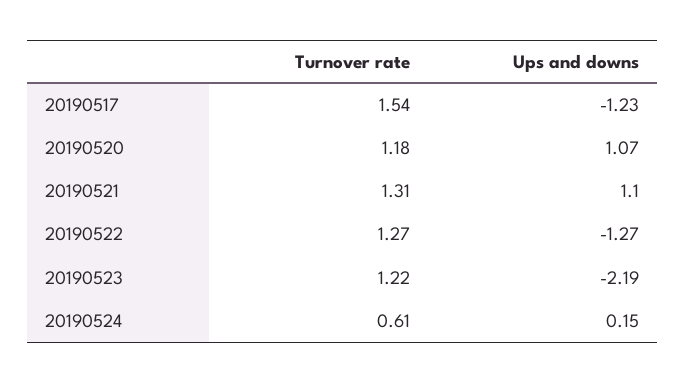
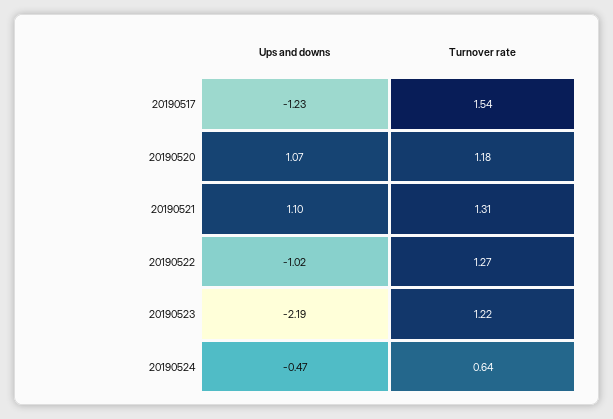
  {
    "Turnover rate": {
      "20190517": 1.54,
      "20190520": 1.18,
      "20190521": 1.31,
      "20190522": 1.27,
      "20190523": 1.22,
-     "20190524": 0.61
+     "20190524": 0.64
    },
    "Ups and downs": {
      "20190517": -1.23,
      "20190520": 1.07,
      "20190521": 1.1,
-     "20190522": -1.27,
+     "20190522": -1.02,
      "20190523": -2.19,
-     "20190524": 0.15
+     "20190524": -0.47
    }
  }

